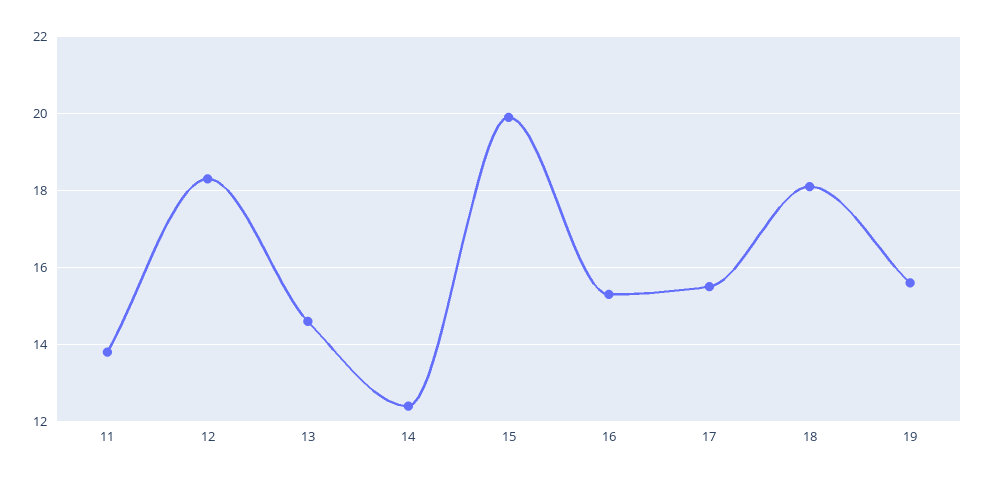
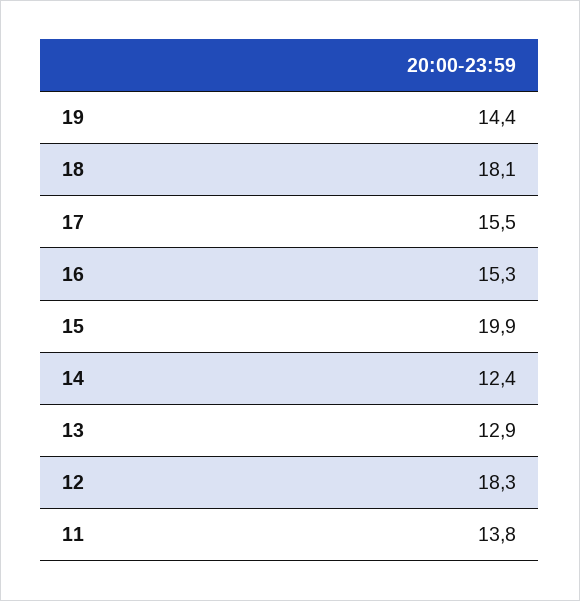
  {
    "11": 13.8,
    "12": 18.3,
-   "13": 14.5,
+   "13": 12.9,
    "14": 12.4,
    "15": 19.9,
    "16": 15.3,
    "17": 15.5,
    "18": 18.1,
-   "19": 15.5
+   "19": 14.4
  }

